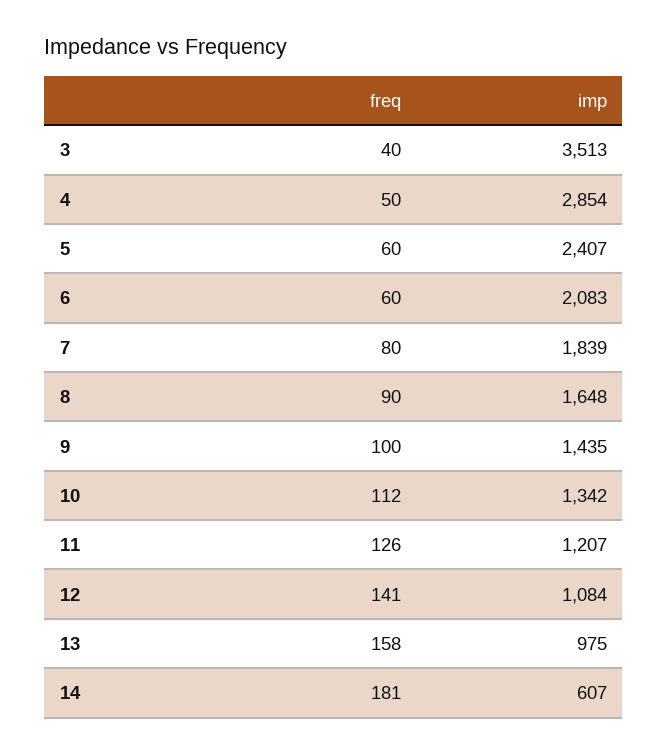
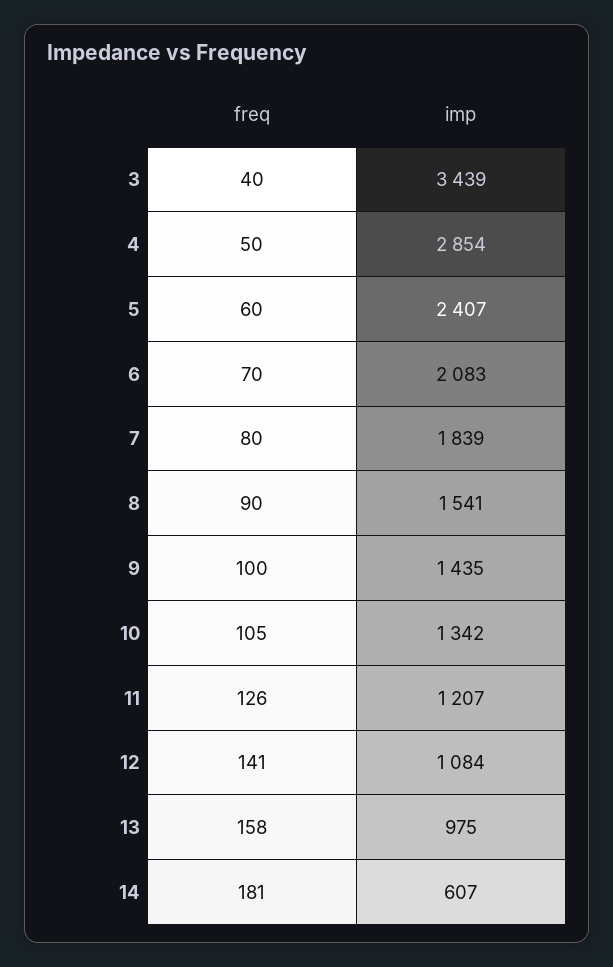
  {
    "freq": {
      "3": 40,
      "4": 50,
      "5": 60,
-     "6": 60,
+     "6": 70,
      "7": 80,
      "8": 90,
      "9": 100,
-     "10": 112,
+     "10": 105,
      "11": 126,
      "12": 141,
      "13": 158,
      "14": 181
    },
    "imp": {
-     "3": 3513,
+     "3": 3439,
      "4": 2854,
      "5": 2407,
      "6": 2083,
      "7": 1839,
-     "8": 1648,
+     "8": 1541,
      "9": 1435,
      "10": 1342,
      "11": 1207,
      "12": 1084,
      "13": 975,
      "14": 607
    }
  }

